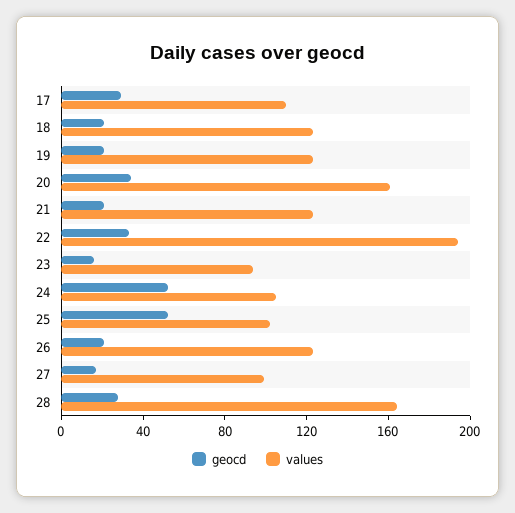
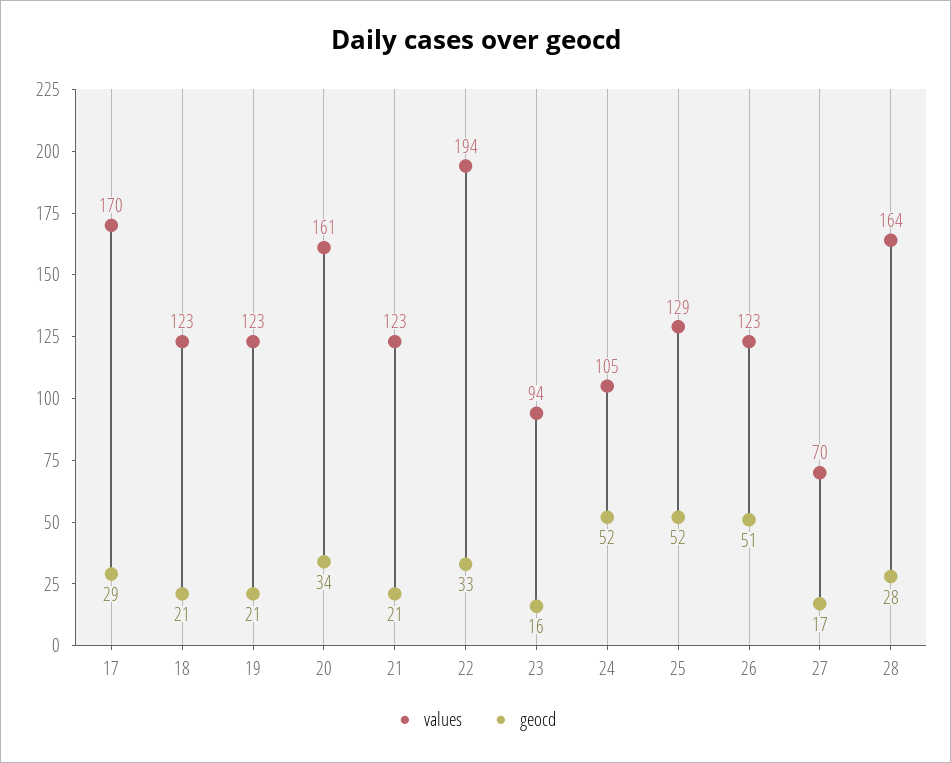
  {
    "geocd": {
      "17": 29,
      "18": 21,
      "19": 21,
      "20": 34,
      "21": 21,
      "22": 33,
      "23": 16,
      "24": 52,
      "25": 52,
-     "26": 20,
+     "26": 51,
      "27": 17,
      "28": 28
    },
    "values": {
-     "17": 110,
+     "17": 170,
      "18": 123,
      "19": 123,
      "20": 161,
      "21": 123,
      "22": 194,
      "23": 94,
      "24": 105,
-     "25": 100,
+     "25": 129,
      "26": 123,
-     "27": 100,
+     "27": 70,
      "28": 164
    }
  }

